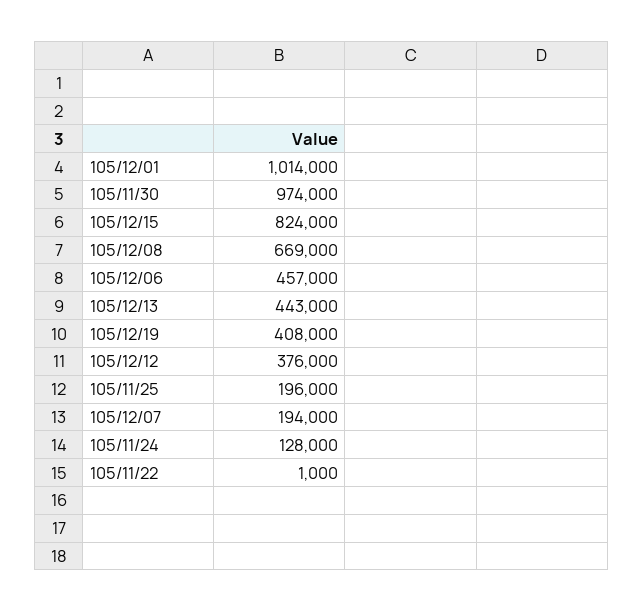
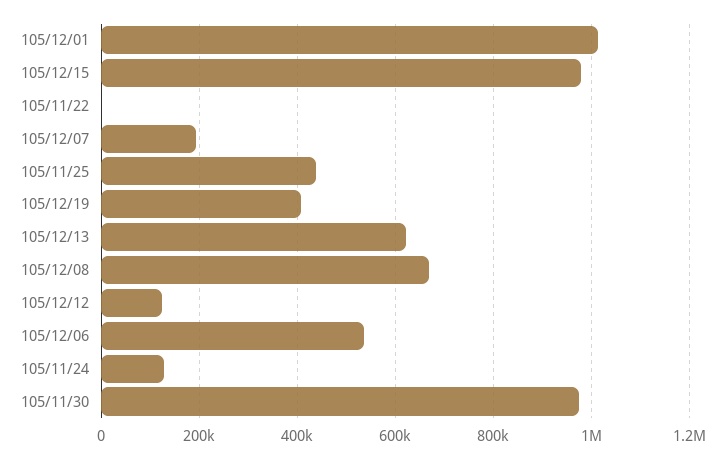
  {
    "105/12/01": 1014000,
    "105/11/30": 974000,
-   "105/12/15": 824000,
+   "105/12/15": 980000,
    "105/12/08": 669000,
-   "105/12/06": 457000,
+   "105/12/06": 540000,
-   "105/12/13": 443000,
+   "105/12/13": 620000,
    "105/12/19": 408000,
-   "105/12/12": 376000,
+   "105/12/12": 120000,
-   "105/11/25": 196000,
+   "105/11/25": 440000,
    "105/12/07": 194000,
    "105/11/24": 128000,
    "105/11/22": 1000
  }

